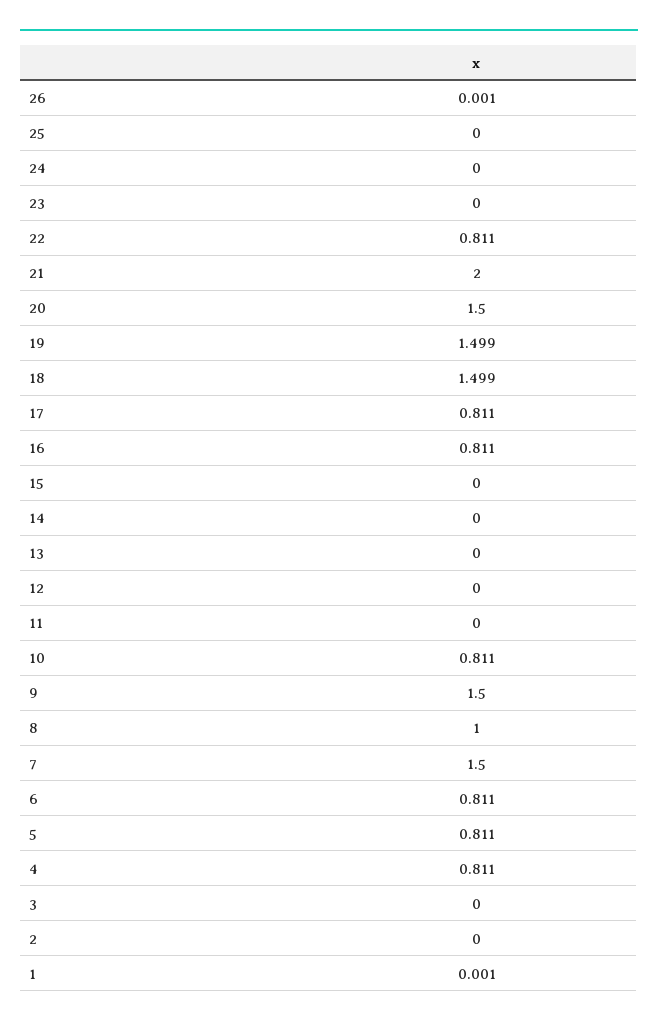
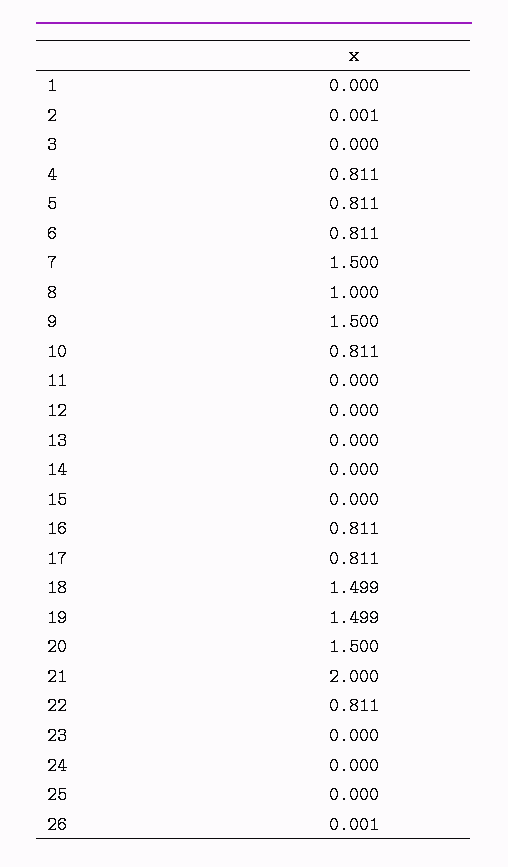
  {
    "26": 0.001,
    "25": 0,
    "24": 0,
    "23": 0,
    "22": 0.811,
    "21": 2,
    "20": 1.5,
    "19": 1.499,
    "18": 1.499,
    "17": 0.811,
    "16": 0.811,
    "15": 0,
    "14": 0,
    "13": 0,
    "12": 0,
    "11": 0,
    "10": 0.811,
    "9": 1.5,
    "8": 1,
    "7": 1.5,
    "6": 0.811,
    "5": 0.811,
    "4": 0.811,
    "3": 0,
-   "2": 0,
+   "2": 0.001,
-   "1": 0.001
+   "1": 0
  }

